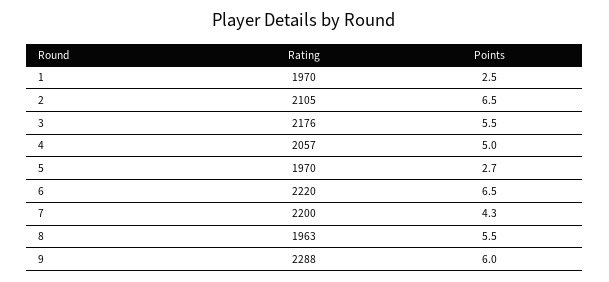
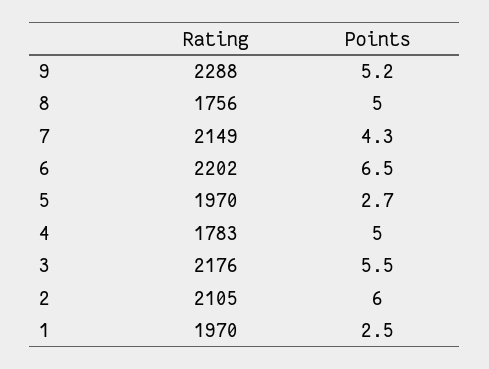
  {
    "Rating": {
      "1": 1970,
      "2": 2105,
      "3": 2176,
-     "4": 2057,
+     "4": 1783,
      "5": 1970,
-     "6": 2220,
+     "6": 2202,
-     "7": 2200,
+     "7": 2149,
-     "8": 1963,
+     "8": 1756,
      "9": 2288
    },
    "Points": {
      "1": 2.5,
-     "2": 6.5,
+     "2": 6,
      "3": 5.5,
      "4": 5,
      "5": 2.7,
      "6": 6.5,
      "7": 4.3,
-     "8": 5.5,
+     "8": 5,
-     "9": 6
+     "9": 5.2
    }
  }

